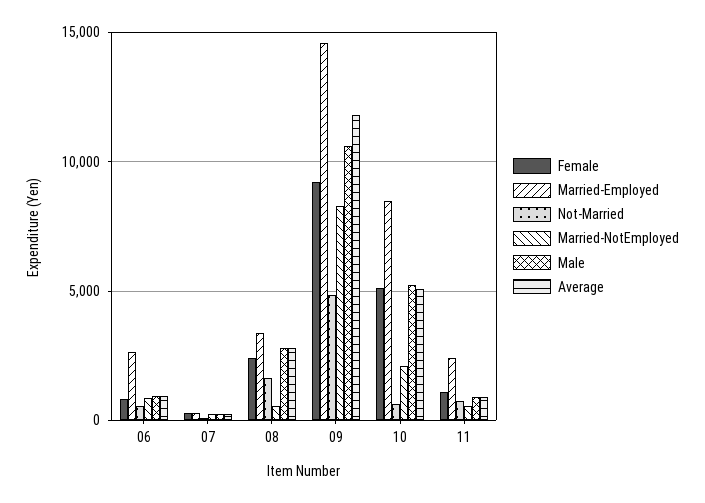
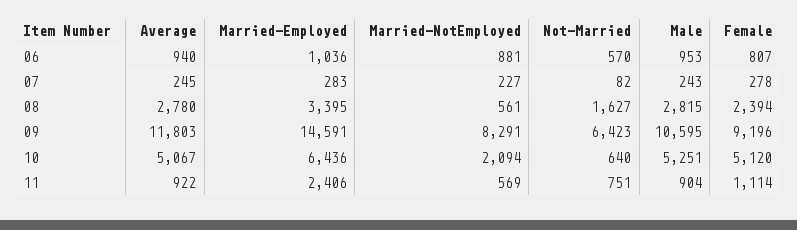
  {
    "Female": {
      "06": 807,
      "07": 278,
      "08": 2394,
      "09": 9196,
      "10": 5120,
      "11": 1114
    },
    "Married-Employed": {
-     "06": 2500,
+     "06": 1036,
      "07": 283,
      "08": 3395,
      "09": 14591,
-     "10": 8500,
+     "10": 6436,
      "11": 2406
    },
    "Not-Married": {
      "06": 570,
      "07": 82,
      "08": 1627,
-     "09": 5000,
+     "09": 6423,
      "10": 640,
      "11": 751
    },
    "Married-NotEmployed": {
      "06": 881,
      "07": 227,
      "08": 561,
      "09": 8291,
      "10": 2094,
      "11": 569
    },
    "Male": {
      "06": 953,
      "07": 243,
      "08": 2815,
      "09": 10595,
      "10": 5251,
      "11": 904
    },
    "Average": {
      "06": 940,
      "07": 245,
      "08": 2780,
      "09": 11803,
      "10": 5067,
      "11": 922
    }
  }

